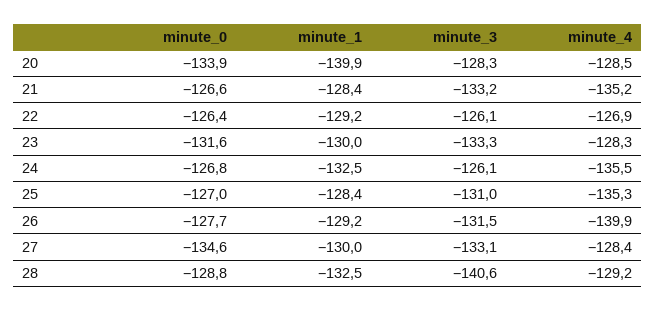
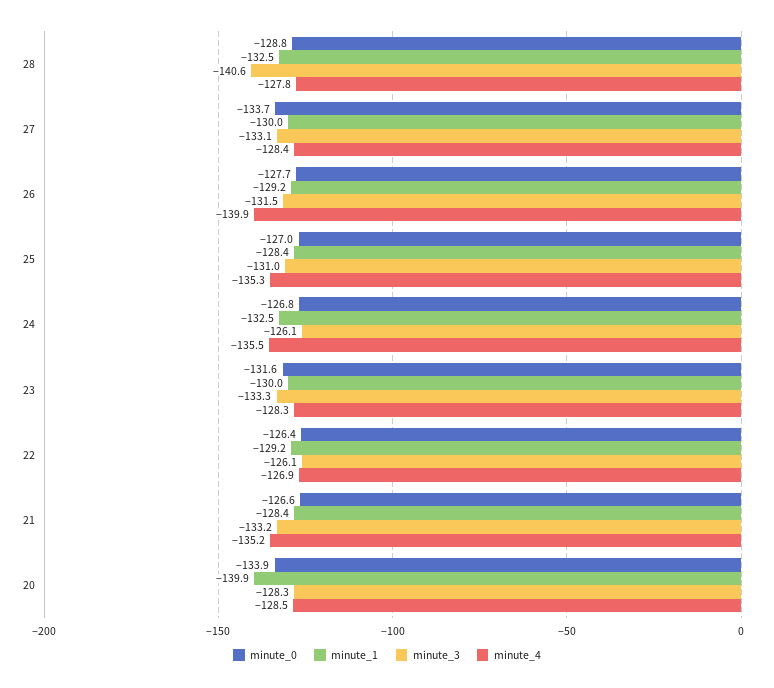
  {
    "minute_0": {
      "20": -133.9,
      "21": -126.6,
      "22": -126.4,
      "23": -131.6,
      "24": -126.8,
      "25": -127,
      "26": -127.7,
-     "27": -134.6,
+     "27": -133.7,
      "28": -128.8
    },
    "minute_1": {
      "20": -139.9,
      "21": -128.4,
      "22": -129.2,
      "23": -130,
      "24": -132.5,
      "25": -128.4,
      "26": -129.2,
      "27": -130,
      "28": -132.5
    },
    "minute_3": {
      "20": -128.3,
      "21": -133.2,
      "22": -126.1,
      "23": -133.3,
      "24": -126.1,
      "25": -131,
      "26": -131.5,
      "27": -133.1,
      "28": -140.6
    },
    "minute_4": {
      "20": -128.5,
      "21": -135.2,
      "22": -126.9,
      "23": -128.3,
      "24": -135.5,
      "25": -135.3,
      "26": -139.9,
      "27": -128.4,
-     "28": -129.2
+     "28": -127.8
    }
  }

